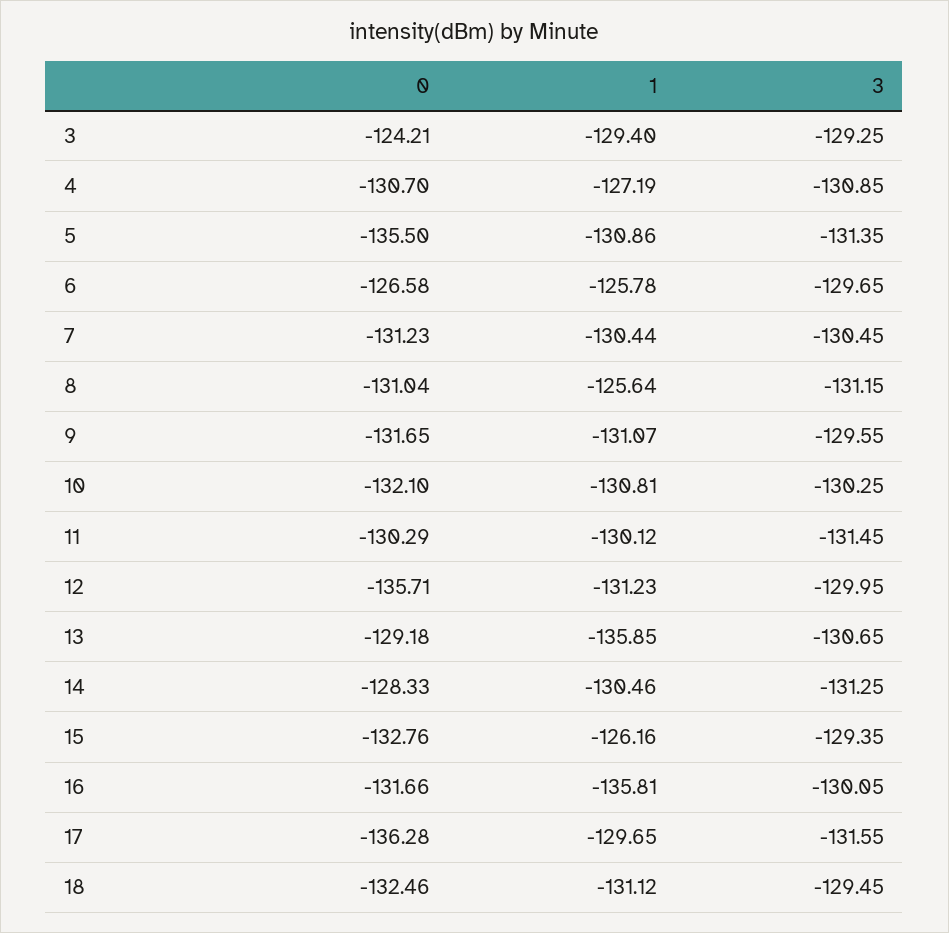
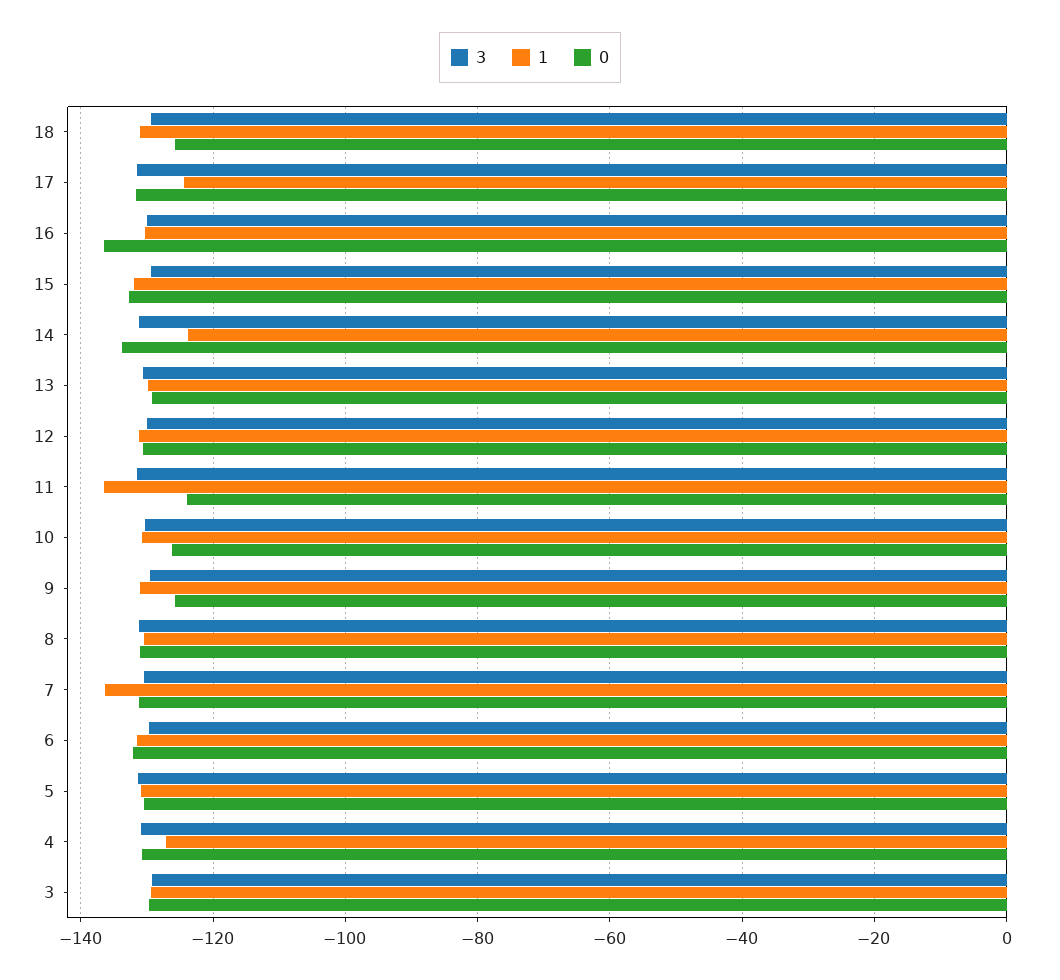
  {
    "0": {
-     "3": -124.21,
+     "3": -130,
      "4": -130.7,
-     "5": -135.5,
+     "5": -130,
-     "6": -126.58,
+     "6": -132,
      "7": -131.23,
      "8": -131.04,
-     "9": -131.65,
+     "9": -126,
-     "10": -132.1,
+     "10": -126,
-     "11": -130.29,
+     "11": -124,
-     "12": -135.71,
+     "12": -130,
      "13": -129.18,
-     "14": -128.33,
+     "14": -134,
      "15": -132.76,
-     "16": -131.66,
+     "16": -136,
-     "17": -136.28,
+     "17": -132,
-     "18": -132.46
+     "18": -126
    },
    "1": {
      "3": -129.4,
      "4": -127.19,
      "5": -130.86,
-     "6": -125.78,
+     "6": -132,
-     "7": -130.44,
+     "7": -136,
-     "8": -125.64,
+     "8": -130,
      "9": -131.07,
      "10": -130.81,
-     "11": -130.12,
+     "11": -136,
      "12": -131.23,
-     "13": -135.85,
+     "13": -130,
-     "14": -130.46,
+     "14": -124,
-     "15": -126.16,
+     "15": -132,
-     "16": -135.81,
+     "16": -130,
-     "17": -129.65,
+     "17": -124,
      "18": -131.12
    },
    "3": {
      "3": -129.25,
      "4": -130.85,
      "5": -131.35,
      "6": -129.65,
      "7": -130.45,
      "8": -131.15,
      "9": -129.55,
      "10": -130.25,
      "11": -131.45,
      "12": -129.95,
      "13": -130.65,
      "14": -131.25,
      "15": -129.35,
      "16": -130.05,
      "17": -131.55,
      "18": -129.45
    }
  }

